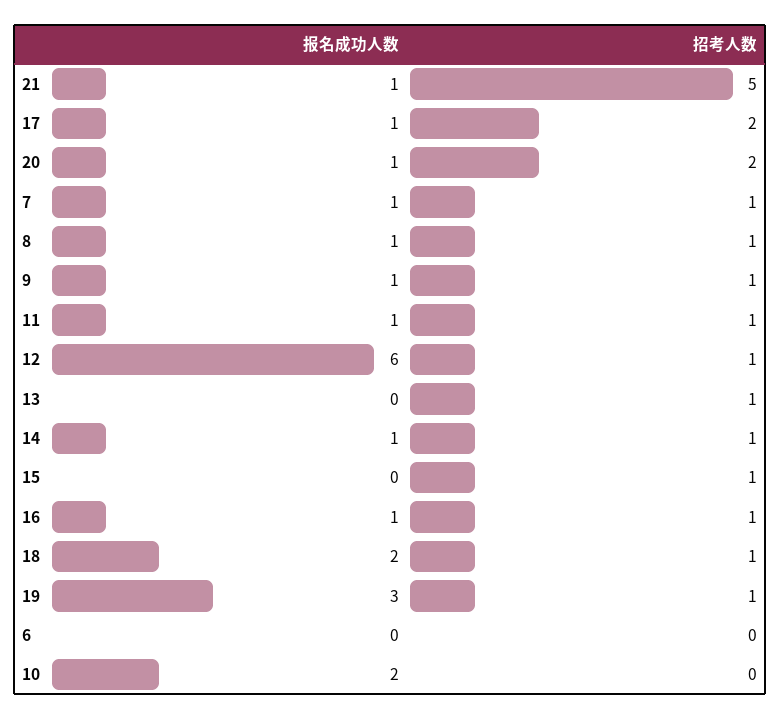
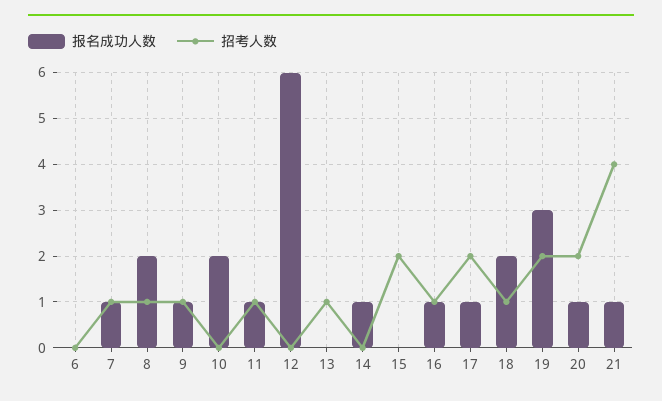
  {
    "报名成功人数": {
      "21": 1,
      "17": 1,
      "20": 1,
      "7": 1,
-     "8": 1,
+     "8": 2,
      "9": 1,
      "11": 1,
      "12": 6,
      "13": 0,
      "14": 1,
      "15": 0,
      "16": 1,
      "18": 2,
      "19": 3,
      "6": 0,
      "10": 2
    },
    "招考人数": {
-     "21": 5,
+     "21": 4,
      "17": 2,
      "20": 2,
      "7": 1,
      "8": 1,
      "9": 1,
      "11": 1,
-     "12": 1,
+     "12": 0,
      "13": 1,
-     "14": 1,
+     "14": 0,
-     "15": 1,
+     "15": 2,
      "16": 1,
      "18": 1,
-     "19": 1,
+     "19": 2,
      "6": 0,
      "10": 0
    }
  }

